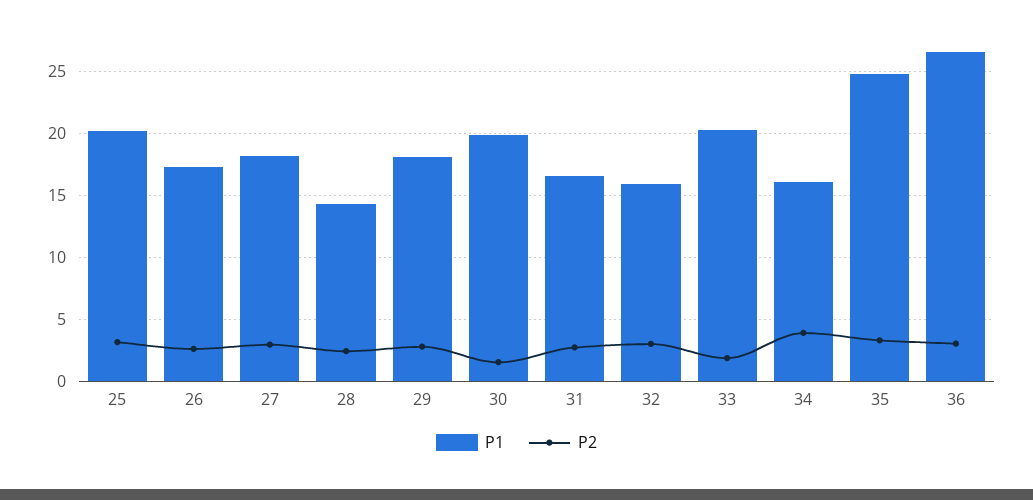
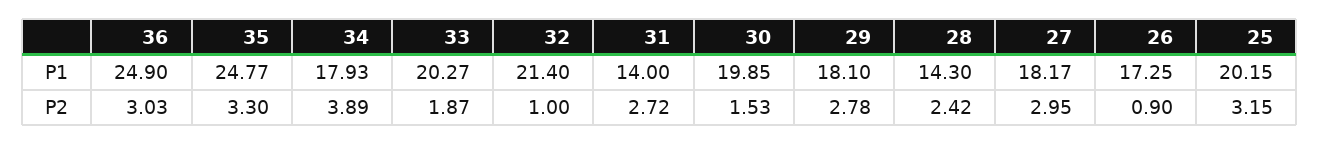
  {
    "P1": {
      "25": 20.15,
      "26": 17.25,
      "27": 18.17,
      "28": 14.3,
      "29": 18.1,
      "30": 19.85,
-     "31": 16.5,
+     "31": 14,
-     "32": 16,
+     "32": 21.4,
      "33": 20.27,
-     "34": 16,
+     "34": 17.93,
      "35": 24.77,
-     "36": 26.5
+     "36": 24.9
    },
    "P2": {
      "25": 3.15,
-     "26": 2.5,
+     "26": 0.9,
      "27": 2.95,
      "28": 2.42,
      "29": 2.78,
      "30": 1.53,
      "31": 2.72,
-     "32": 3,
+     "32": 1,
      "33": 1.87,
      "34": 3.89,
      "35": 3.3,
      "36": 3.03
    }
  }

